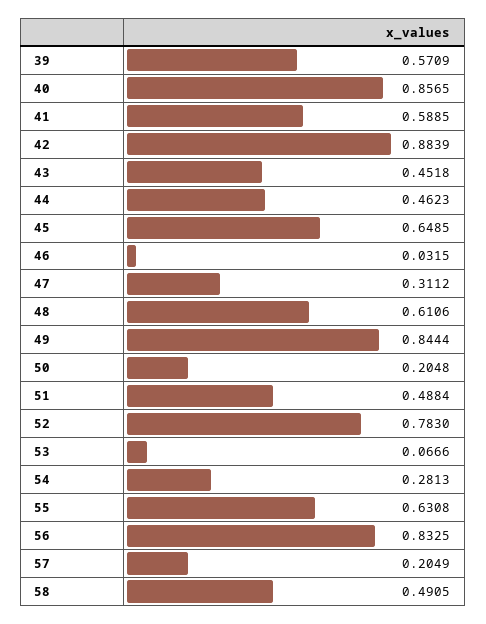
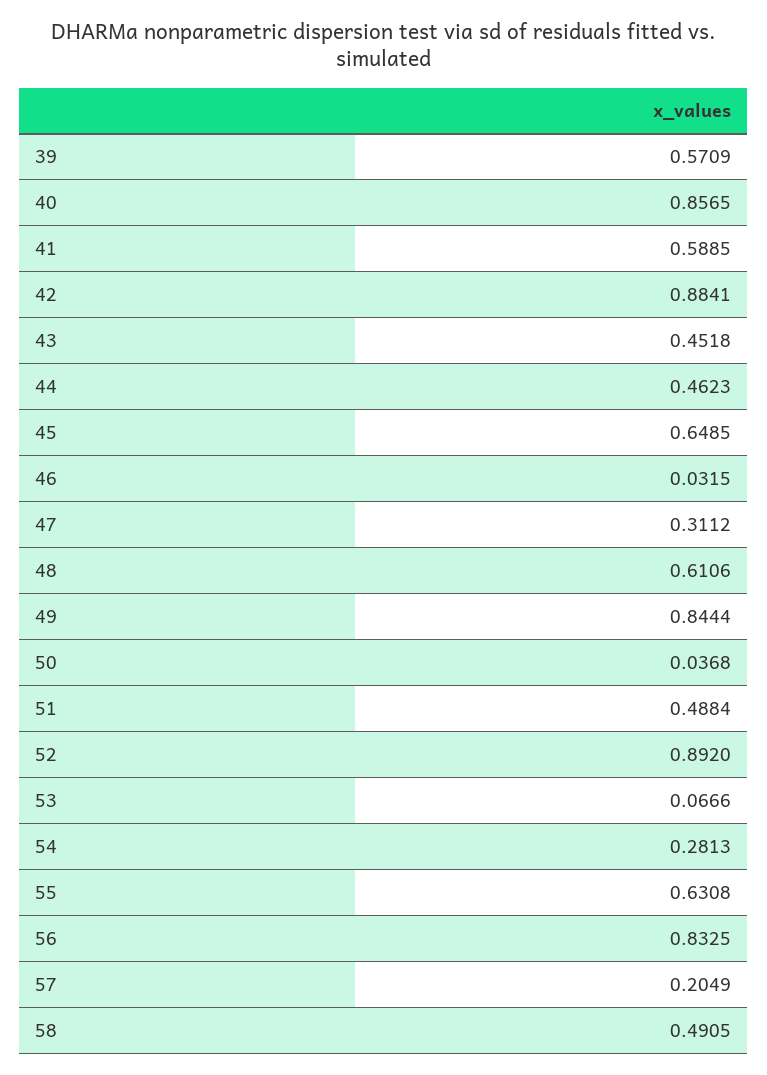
  {
    "39": 0.5709,
    "40": 0.8565,
    "41": 0.5885,
-   "42": 0.8839,
+   "42": 0.8841,
    "43": 0.4518,
    "44": 0.4623,
    "45": 0.6485,
    "46": 0.0315,
    "47": 0.3112,
    "48": 0.6106,
    "49": 0.8444,
-   "50": 0.2048,
+   "50": 0.0368,
    "51": 0.4884,
-   "52": 0.783,
+   "52": 0.892,
    "53": 0.0666,
    "54": 0.2813,
    "55": 0.6308,
    "56": 0.8325,
    "57": 0.2049,
    "58": 0.4905
  }

